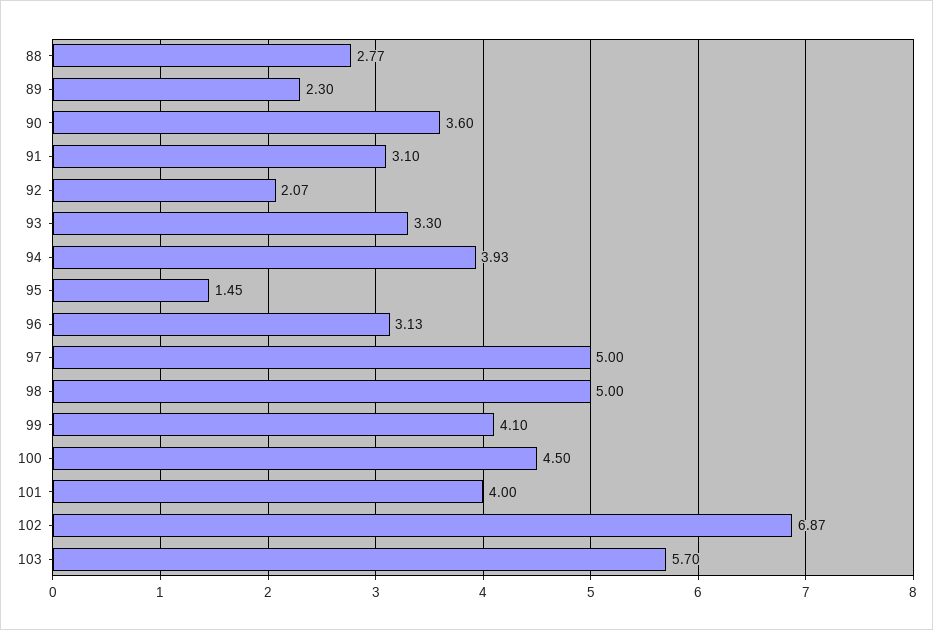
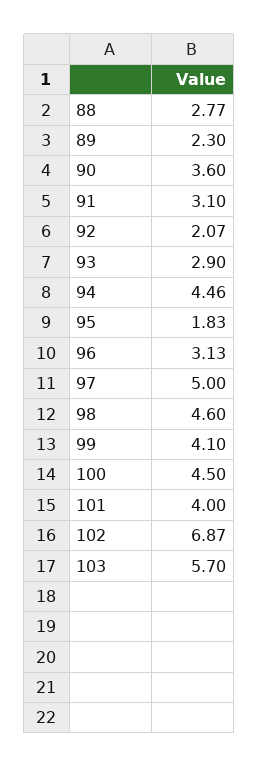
  {
    "88": 2.77,
    "89": 2.3,
    "90": 3.6,
    "91": 3.1,
    "92": 2.07,
-   "93": 3.3,
+   "93": 2.9,
-   "94": 3.93,
+   "94": 4.46,
-   "95": 1.45,
+   "95": 1.83,
    "96": 3.13,
    "97": 5,
-   "98": 5,
+   "98": 4.6,
    "99": 4.1,
    "100": 4.5,
    "101": 4,
    "102": 6.87,
    "103": 5.7
  }

